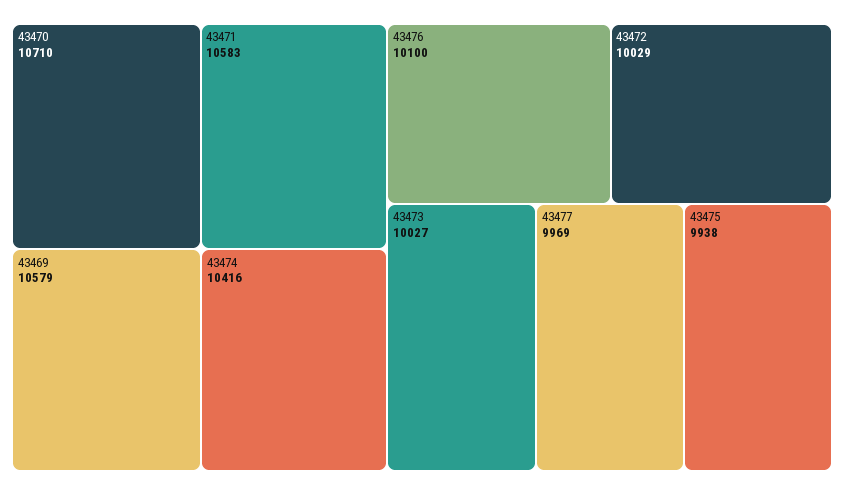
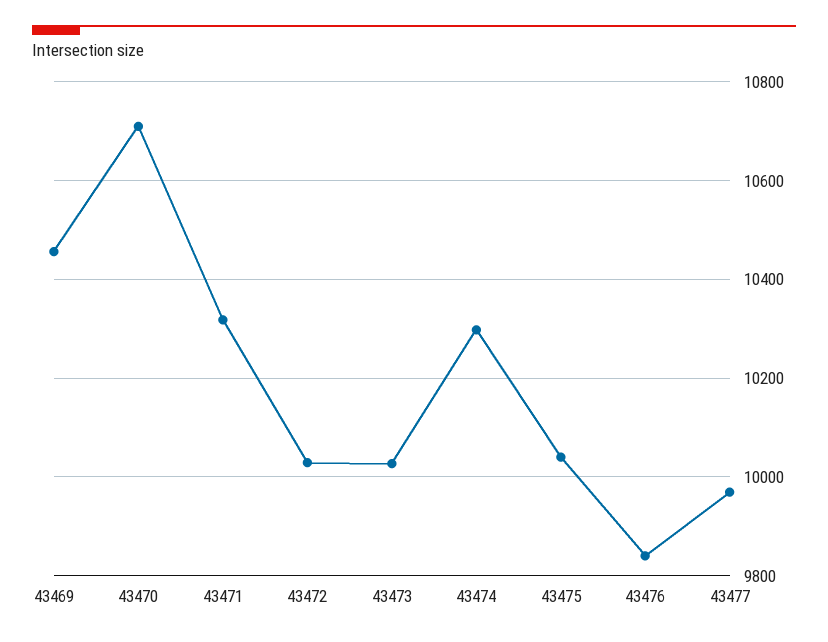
  {
    "43470": 10710,
-   "43471": 10583,
+   "43471": 10320,
-   "43469": 10579,
+   "43469": 10460,
-   "43474": 10416,
+   "43474": 10300,
-   "43476": 10100,
+   "43476": 9840,
    "43472": 10029,
    "43473": 10027,
    "43477": 9969,
-   "43475": 9938
+   "43475": 10040
  }

